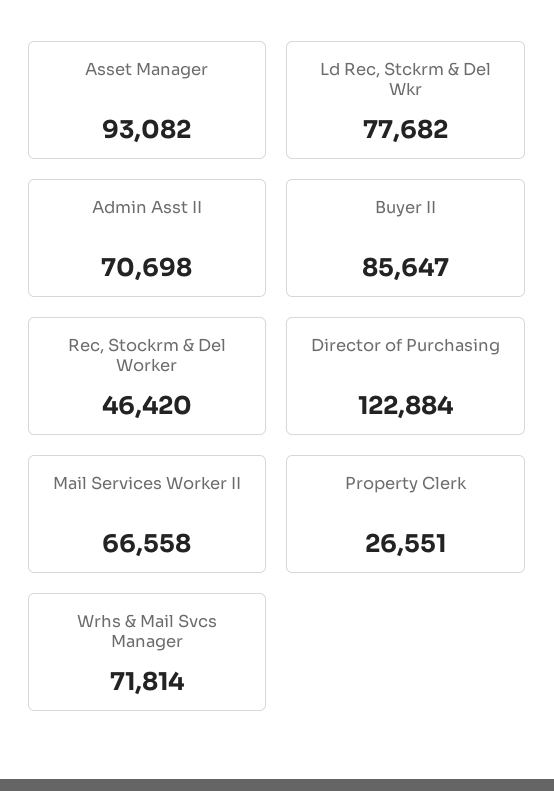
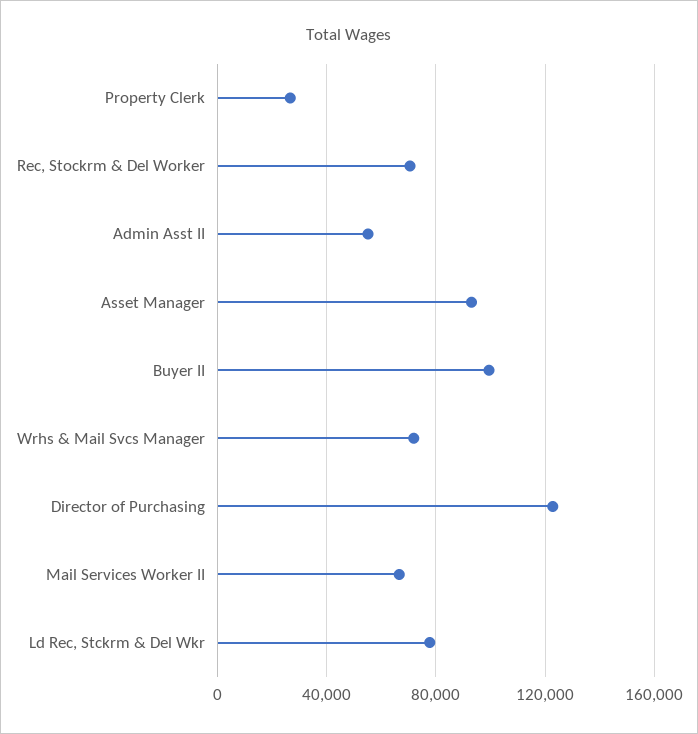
  {
    "Asset Manager": 93082,
    "Ld Rec, Stckrm & Del Wkr": 77682,
-   "Admin Asst II": 70698,
+   "Admin Asst II": 55000,
-   "Buyer II": 85647,
+   "Buyer II": 100000,
-   "Rec, Stockrm & Del Worker": 46420,
+   "Rec, Stockrm & Del Worker": 70000,
    "Director of Purchasing": 122884,
    "Mail Services Worker II": 66558,
    "Property Clerk": 26551,
    "Wrhs & Mail Svcs Manager": 71814
  }

